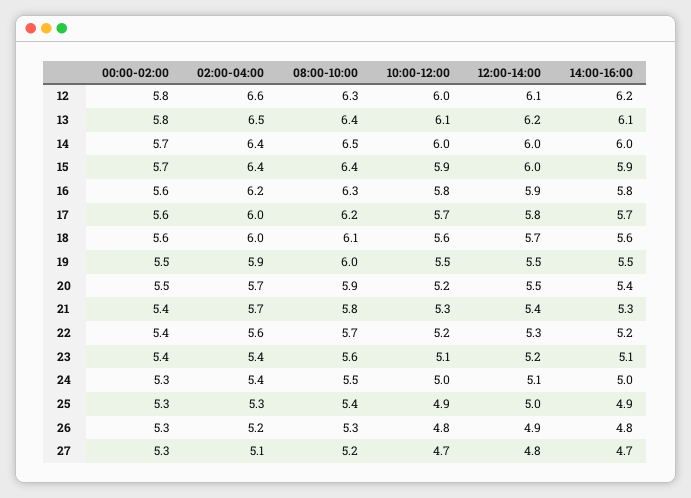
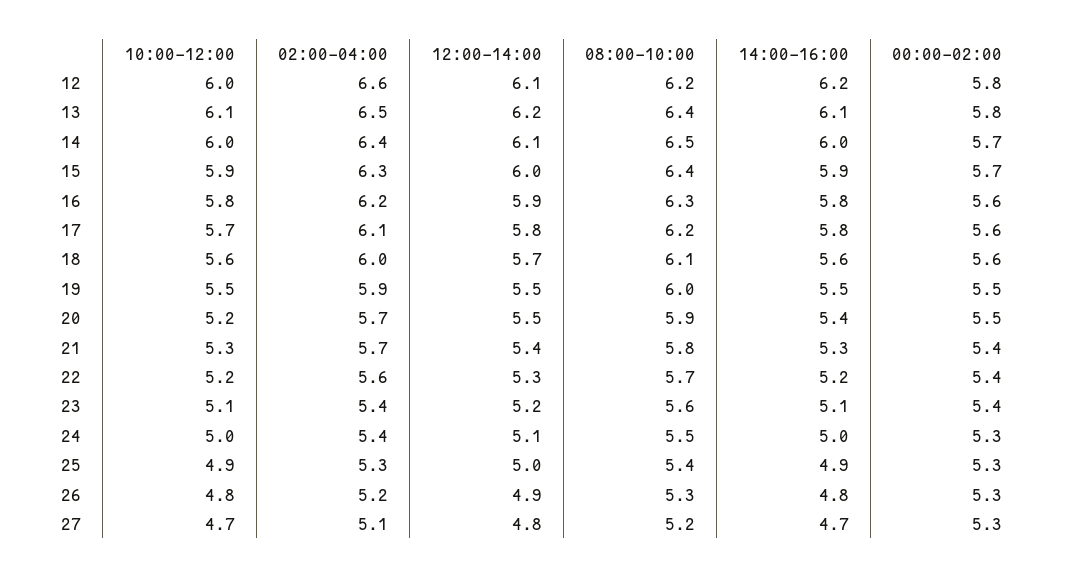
  {
    "00:00-02:00": {
      "12": 5.8,
      "13": 5.8,
      "14": 5.7,
      "15": 5.7,
      "16": 5.6,
      "17": 5.6,
      "18": 5.6,
      "19": 5.5,
      "20": 5.5,
      "21": 5.4,
      "22": 5.4,
      "23": 5.4,
      "24": 5.3,
      "25": 5.3,
      "26": 5.3,
      "27": 5.3
    },
    "02:00-04:00": {
      "12": 6.6,
      "13": 6.5,
      "14": 6.4,
-     "15": 6.4,
+     "15": 6.3,
      "16": 6.2,
-     "17": 6,
+     "17": 6.1,
      "18": 6,
      "19": 5.9,
      "20": 5.7,
      "21": 5.7,
      "22": 5.6,
      "23": 5.4,
      "24": 5.4,
      "25": 5.3,
      "26": 5.2,
      "27": 5.1
    },
    "08:00-10:00": {
-     "12": 6.3,
+     "12": 6.2,
      "13": 6.4,
      "14": 6.5,
      "15": 6.4,
      "16": 6.3,
      "17": 6.2,
      "18": 6.1,
      "19": 6,
      "20": 5.9,
      "21": 5.8,
      "22": 5.7,
      "23": 5.6,
      "24": 5.5,
      "25": 5.4,
      "26": 5.3,
      "27": 5.2
    },
    "10:00-12:00": {
      "12": 6,
      "13": 6.1,
      "14": 6,
      "15": 5.9,
      "16": 5.8,
      "17": 5.7,
      "18": 5.6,
      "19": 5.5,
      "20": 5.2,
      "21": 5.3,
      "22": 5.2,
      "23": 5.1,
      "24": 5,
      "25": 4.9,
      "26": 4.8,
      "27": 4.7
    },
    "12:00-14:00": {
      "12": 6.1,
      "13": 6.2,
-     "14": 6,
+     "14": 6.1,
      "15": 6,
      "16": 5.9,
      "17": 5.8,
      "18": 5.7,
      "19": 5.5,
      "20": 5.5,
      "21": 5.4,
      "22": 5.3,
      "23": 5.2,
      "24": 5.1,
      "25": 5,
      "26": 4.9,
      "27": 4.8
    },
    "14:00-16:00": {
      "12": 6.2,
      "13": 6.1,
      "14": 6,
      "15": 5.9,
      "16": 5.8,
-     "17": 5.7,
+     "17": 5.8,
      "18": 5.6,
      "19": 5.5,
      "20": 5.4,
      "21": 5.3,
      "22": 5.2,
      "23": 5.1,
      "24": 5,
      "25": 4.9,
      "26": 4.8,
      "27": 4.7
    }
  }

